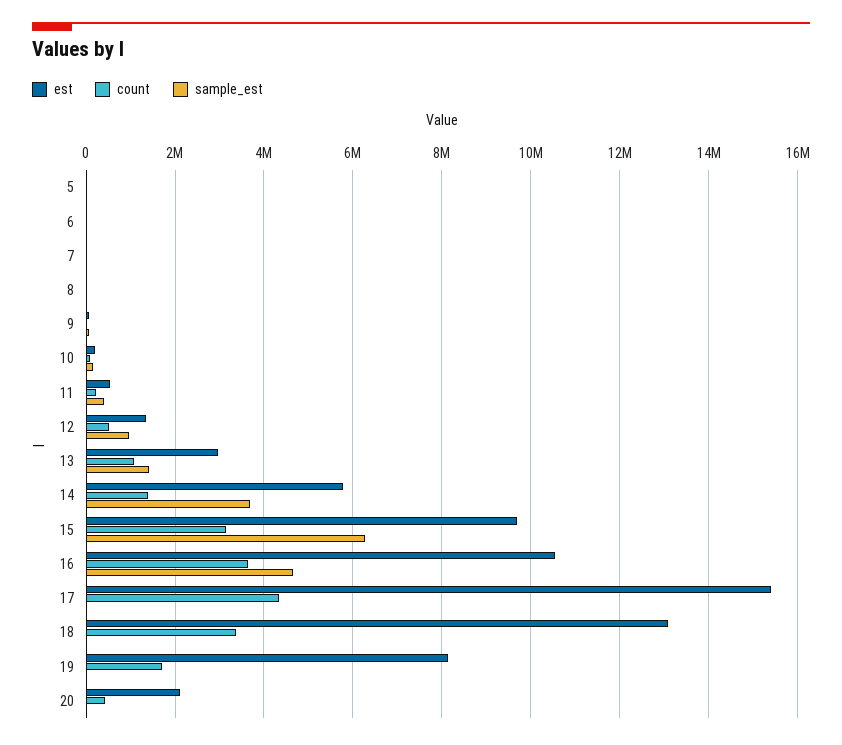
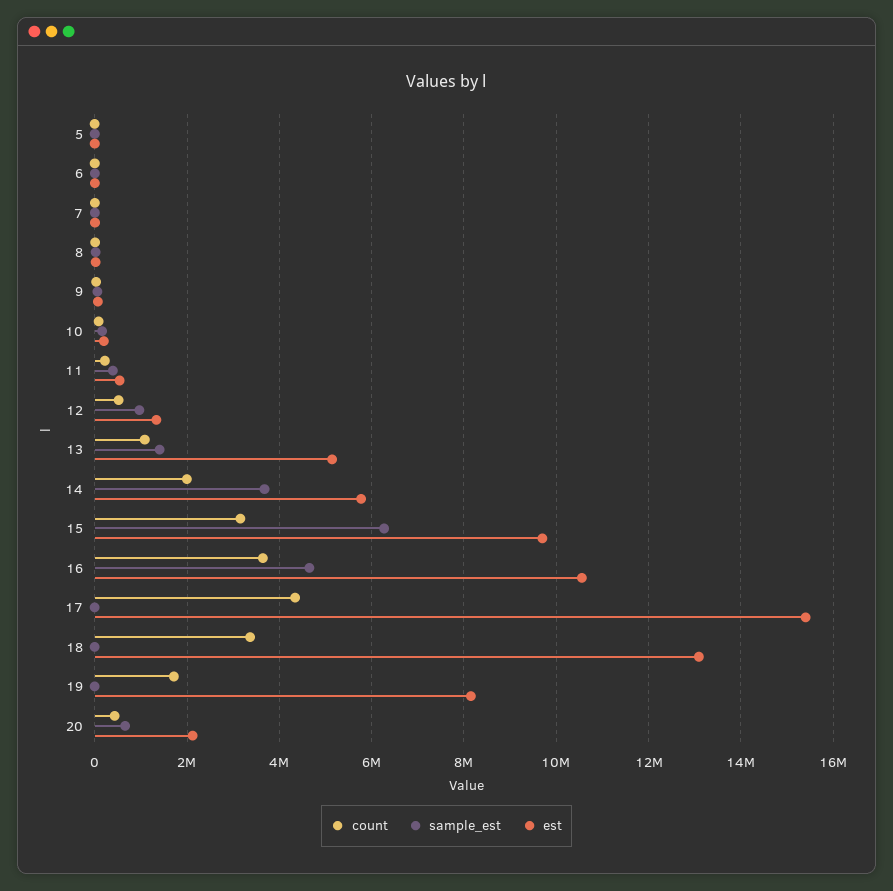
  {
    "est": {
      "5": 0,
      "6": 0,
      "7": 0,
      "8": 0,
      "9": 0,
      "10": 200000,
      "11": 600000,
      "12": 1400000,
-     "13": 3000000,
+     "13": 5200000,
      "14": 5800000,
      "15": 9600000,
      "16": 10600000,
      "17": 15400000,
      "18": 13000000,
      "19": 8200000,
      "20": 2200000
    },
    "count": {
      "5": 0,
      "6": 0,
      "7": 0,
      "8": 0,
      "9": 0,
      "10": 0,
      "11": 200000,
      "12": 600000,
      "13": 1000000,
-     "14": 1400000,
+     "14": 2000000,
      "15": 3200000,
      "16": 3600000,
      "17": 4400000,
      "18": 3400000,
      "19": 1800000,
      "20": 400000
    },
    "sample_est": {
      "5": 0,
      "6": 0,
      "7": 0,
      "8": 0,
      "9": 0,
      "10": 200000,
      "11": 400000,
      "12": 1000000,
      "13": 1400000,
      "14": 3600000,
      "15": 6200000,
      "16": 4600000,
      "17": 0,
      "18": 0,
      "19": 0,
-     "20": 0
+     "20": 600000
    }
  }

